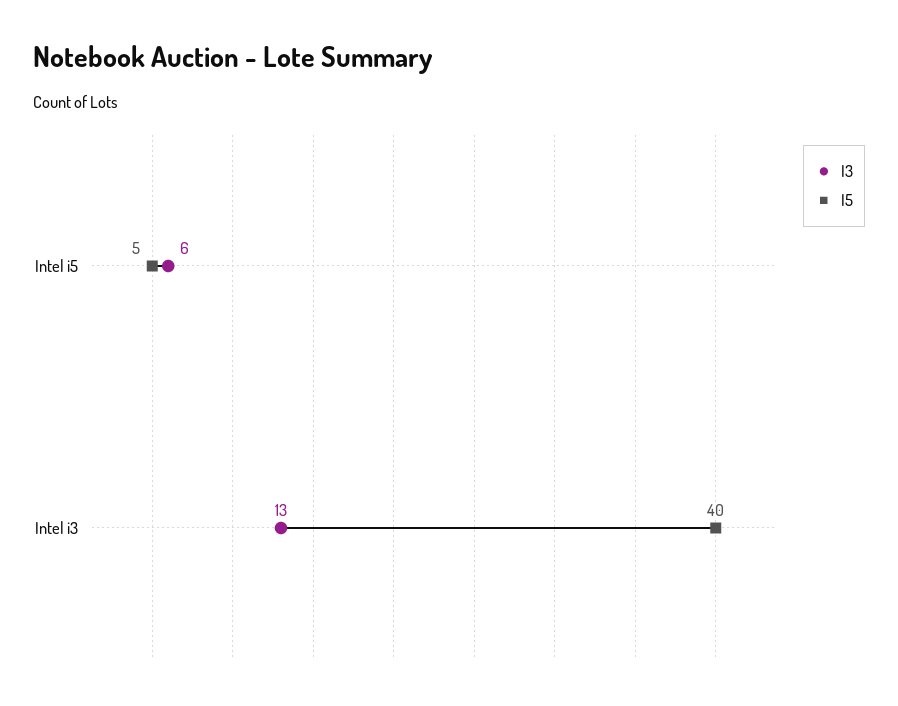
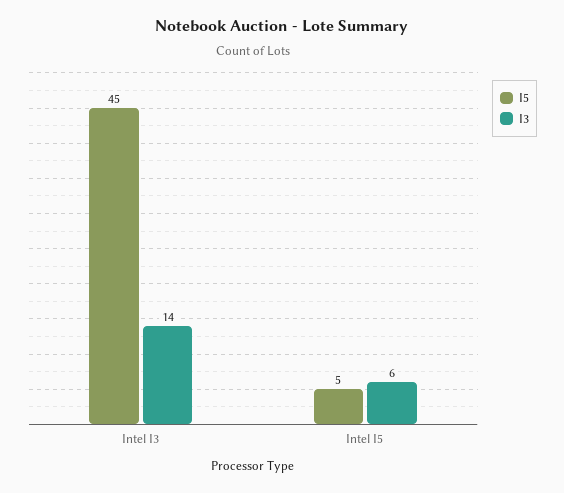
  {
    "I3": {
      "Intel i5": 6,
-     "Intel i3": 13
+     "Intel i3": 14
    },
    "I5": {
      "Intel i5": 5,
-     "Intel i3": 40
+     "Intel i3": 45
    }
  }

